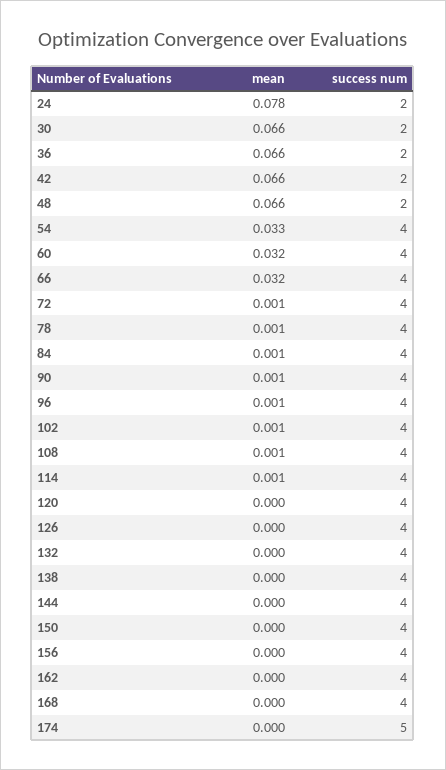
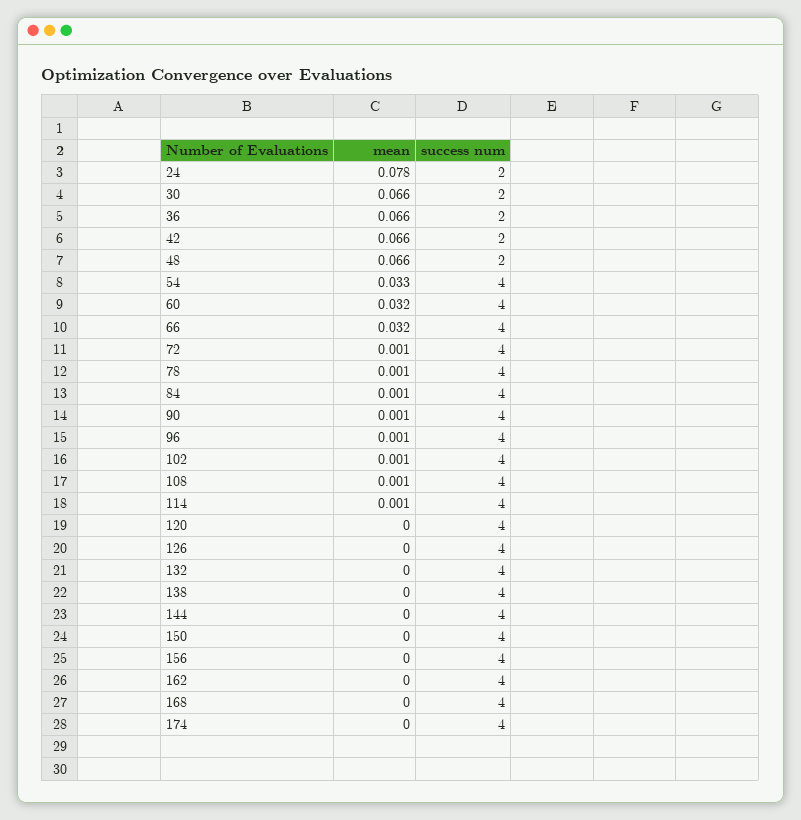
  {
    "mean": {
      "24": 0.078,
      "30": 0.066,
      "36": 0.066,
      "42": 0.066,
      "48": 0.066,
      "54": 0.033,
      "60": 0.032,
      "66": 0.032,
      "72": 0.001,
      "78": 0.001,
      "84": 0.001,
      "90": 0.001,
      "96": 0.001,
      "102": 0.001,
      "108": 0.001,
      "114": 0.001,
      "120": 0,
      "126": 0,
      "132": 0,
      "138": 0,
      "144": 0,
      "150": 0,
      "156": 0,
      "162": 0,
      "168": 0,
      "174": 0
    },
    "success num": {
      "24": 2,
      "30": 2,
      "36": 2,
      "42": 2,
      "48": 2,
      "54": 4,
      "60": 4,
      "66": 4,
      "72": 4,
      "78": 4,
      "84": 4,
      "90": 4,
      "96": 4,
      "102": 4,
      "108": 4,
      "114": 4,
      "120": 4,
      "126": 4,
      "132": 4,
      "138": 4,
      "144": 4,
      "150": 4,
      "156": 4,
      "162": 4,
      "168": 4,
-     "174": 5
+     "174": 4
    }
  }

